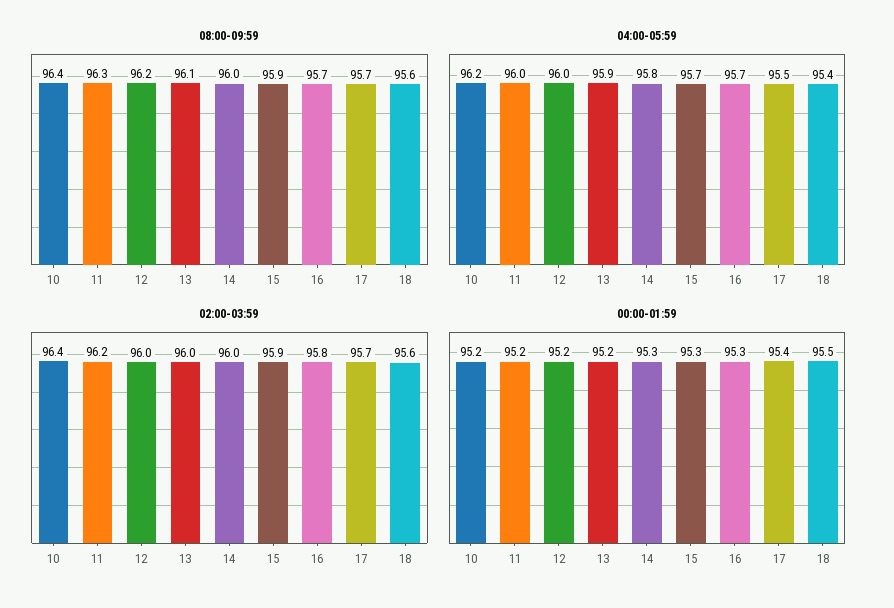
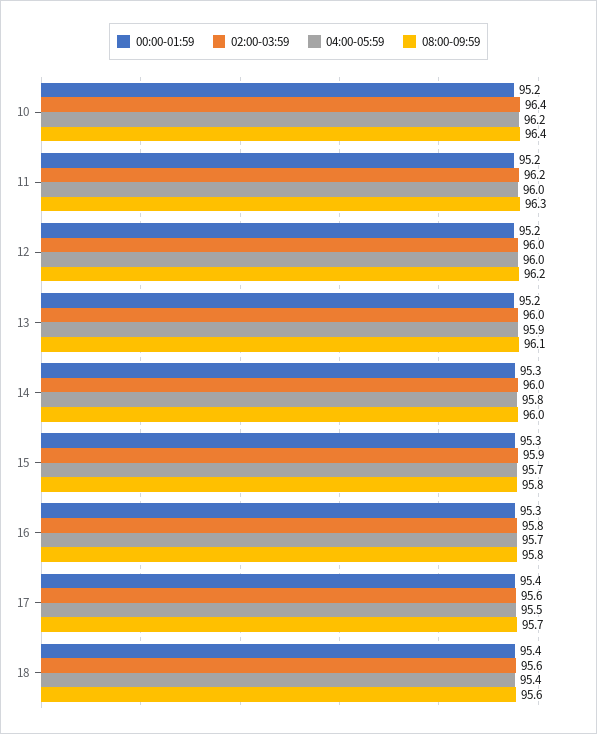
  {
    "08:00-09:59": {
      "10": 96.4,
      "11": 96.3,
      "12": 96.2,
      "13": 96.1,
      "14": 96,
-     "15": 95.9,
+     "15": 95.8,
-     "16": 95.7,
+     "16": 95.8,
      "17": 95.7,
      "18": 95.6
    },
    "04:00-05:59": {
      "10": 96.2,
      "11": 96,
      "12": 96,
      "13": 95.9,
      "14": 95.8,
      "15": 95.7,
      "16": 95.7,
      "17": 95.5,
      "18": 95.4
    },
    "02:00-03:59": {
      "10": 96.4,
      "11": 96.2,
      "12": 96,
      "13": 96,
      "14": 96,
      "15": 95.9,
      "16": 95.8,
-     "17": 95.7,
+     "17": 95.6,
      "18": 95.6
    },
    "00:00-01:59": {
      "10": 95.2,
      "11": 95.2,
      "12": 95.2,
      "13": 95.2,
      "14": 95.3,
      "15": 95.3,
      "16": 95.3,
      "17": 95.4,
-     "18": 95.5
+     "18": 95.4
    }
  }

